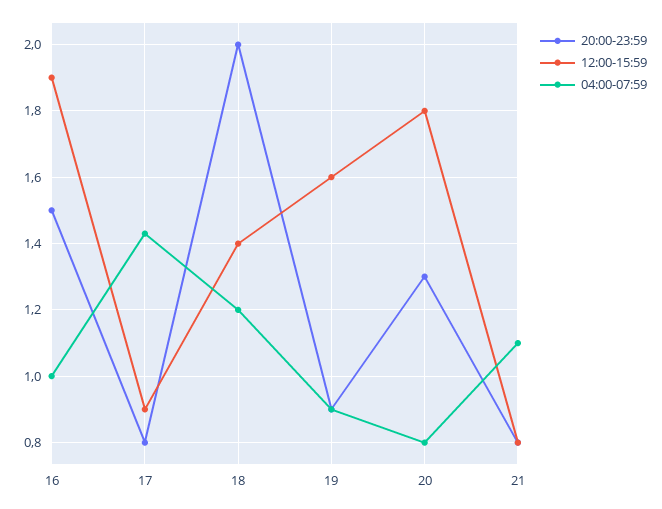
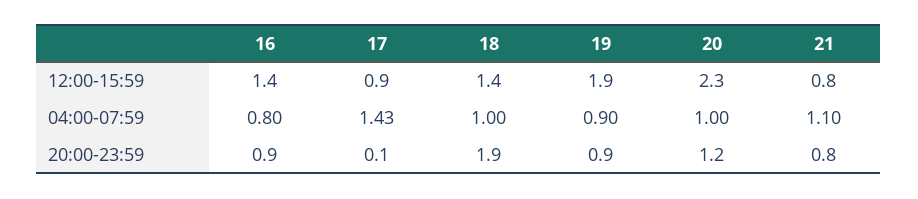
  {
    "20:00-23:59": {
-     "16": 1.5,
+     "16": 0.9,
-     "17": 0.8,
+     "17": 0.1,
-     "18": 2,
+     "18": 1.9,
      "19": 0.9,
-     "20": 1.3,
+     "20": 1.2,
      "21": 0.8
    },
    "12:00-15:59": {
-     "16": 1.9,
+     "16": 1.4,
      "17": 0.9,
      "18": 1.4,
-     "19": 1.6,
+     "19": 1.9,
-     "20": 1.8,
+     "20": 2.3,
      "21": 0.8
    },
    "04:00-07:59": {
-     "16": 1,
+     "16": 0.8,
      "17": 1.43,
-     "18": 1.2,
+     "18": 1,
      "19": 0.9,
-     "20": 0.8,
+     "20": 1,
      "21": 1.1
    }
  }

